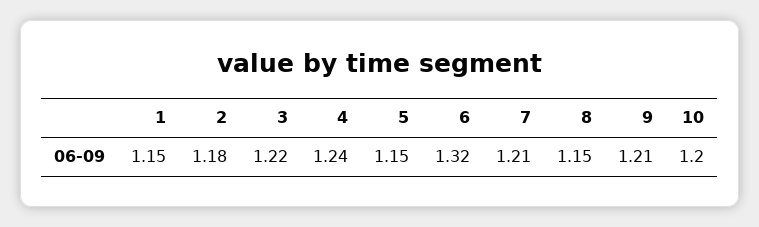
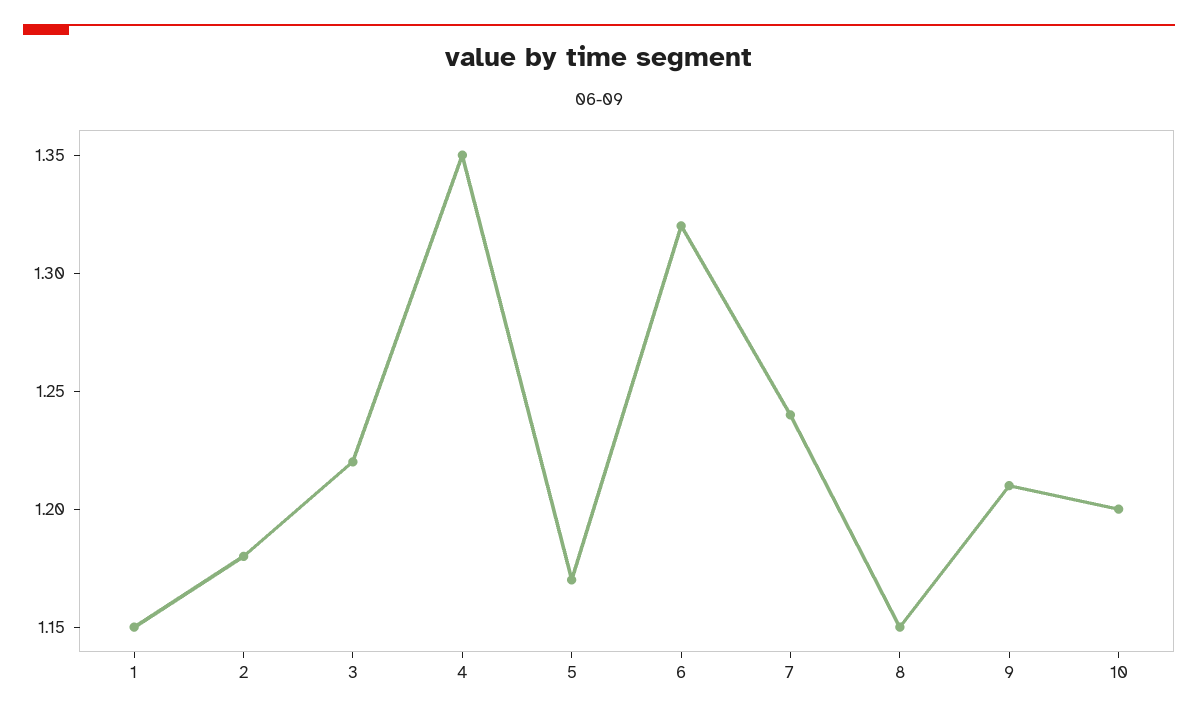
  {
    "1": 1.15,
    "2": 1.18,
    "3": 1.22,
-   "4": 1.24,
+   "4": 1.35,
-   "5": 1.15,
+   "5": 1.17,
    "6": 1.32,
-   "7": 1.21,
+   "7": 1.24,
    "8": 1.15,
    "9": 1.21,
    "10": 1.2
  }

